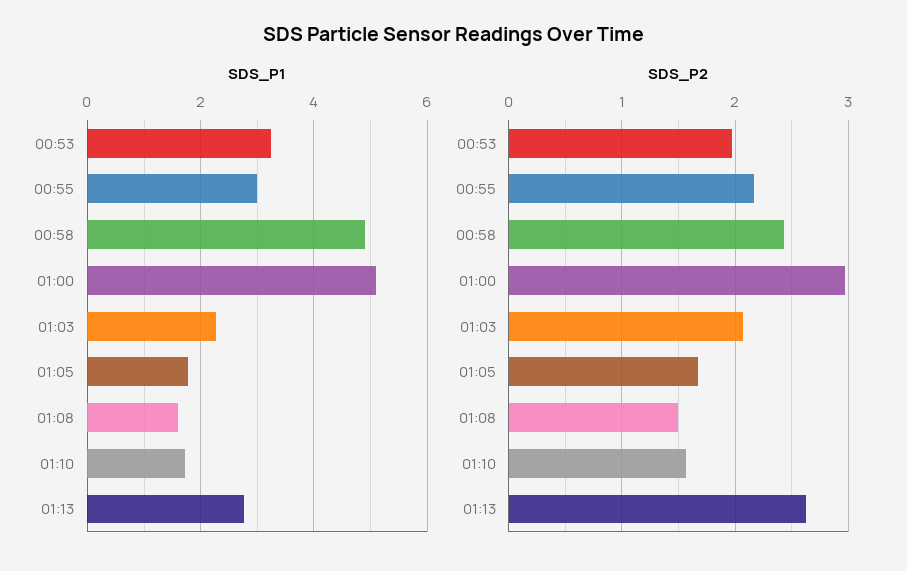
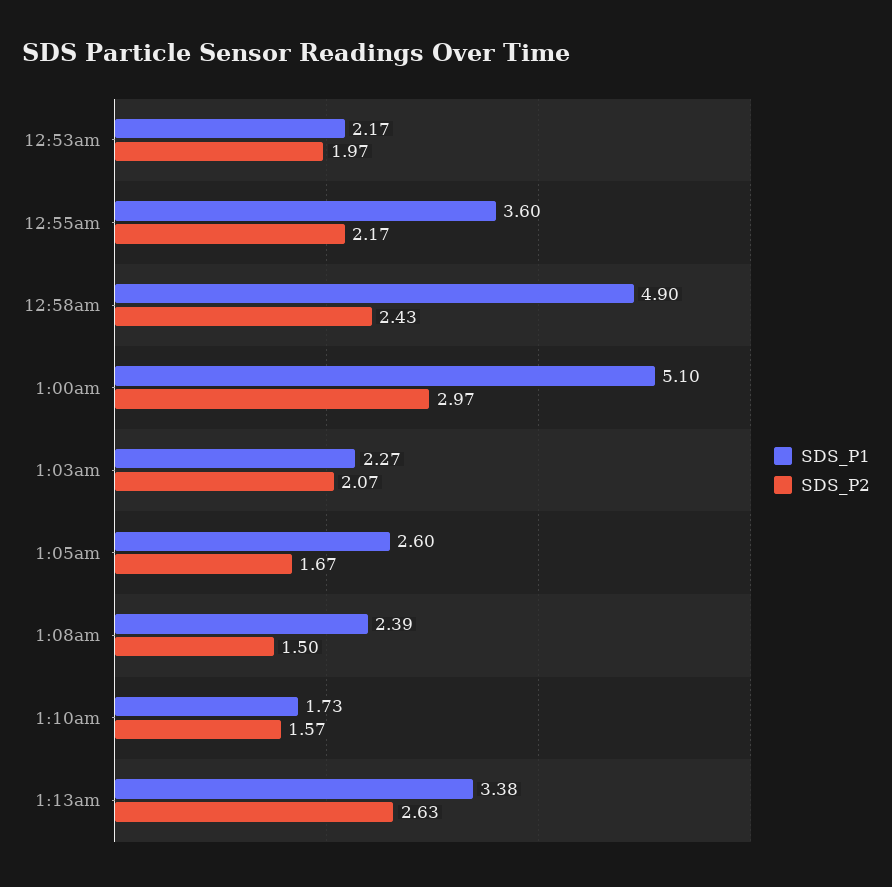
  {
    "SDS_P1": {
-     "00:53": 3.2,
+     "00:53": 2.17,
-     "00:55": 3,
+     "00:55": 3.6,
      "00:58": 4.9,
      "01:00": 5.1,
      "01:03": 2.27,
-     "01:05": 1.8,
+     "01:05": 2.6,
-     "01:08": 1.6,
+     "01:08": 2.39,
      "01:10": 1.73,
-     "01:13": 2.8
+     "01:13": 3.38
    },
    "SDS_P2": {
      "00:53": 1.97,
      "00:55": 2.17,
      "00:58": 2.43,
      "01:00": 2.97,
      "01:03": 2.07,
      "01:05": 1.67,
      "01:08": 1.5,
      "01:10": 1.57,
      "01:13": 2.63
    }
  }

